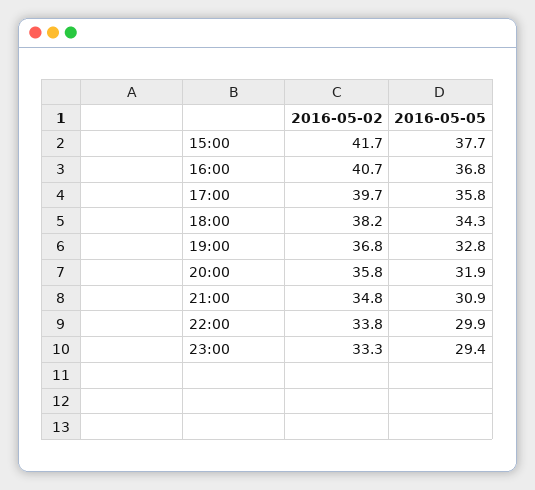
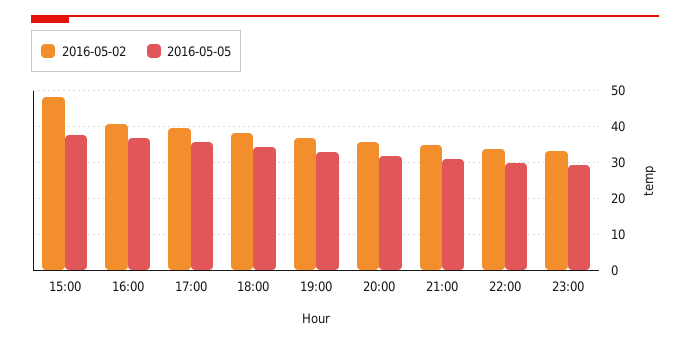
  {
    "2016-05-02": {
-     "15:00": 41.7,
+     "15:00": 48,
      "16:00": 40.7,
      "17:00": 39.7,
      "18:00": 38.2,
      "19:00": 36.8,
      "20:00": 35.8,
      "21:00": 34.8,
      "22:00": 33.8,
      "23:00": 33.3
    },
    "2016-05-05": {
      "15:00": 37.7,
      "16:00": 36.8,
      "17:00": 35.8,
      "18:00": 34.3,
      "19:00": 32.8,
      "20:00": 31.9,
      "21:00": 30.9,
      "22:00": 29.9,
      "23:00": 29.4
    }
  }

